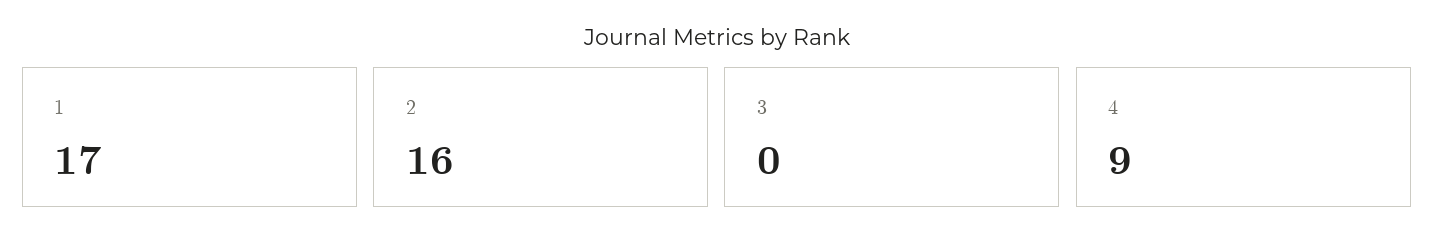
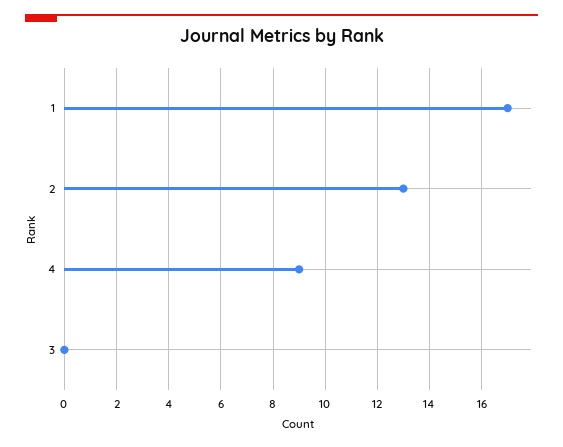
  {
    "1": 17,
-   "2": 16,
+   "2": 13,
    "3": 0,
    "4": 9
  }

